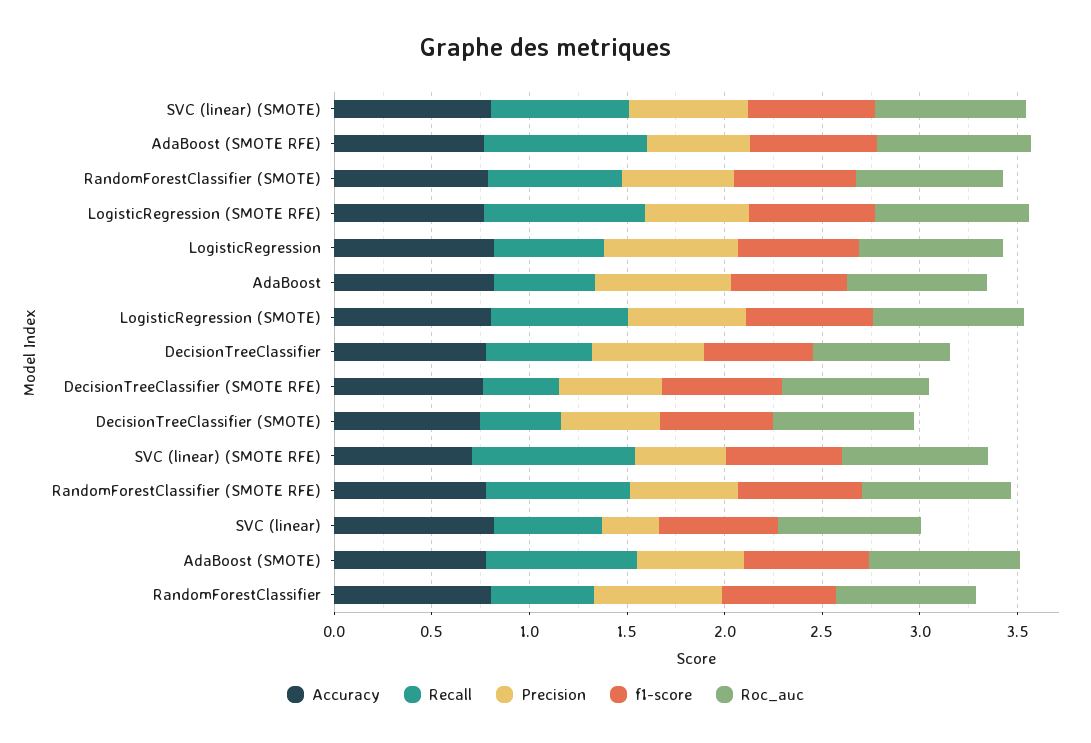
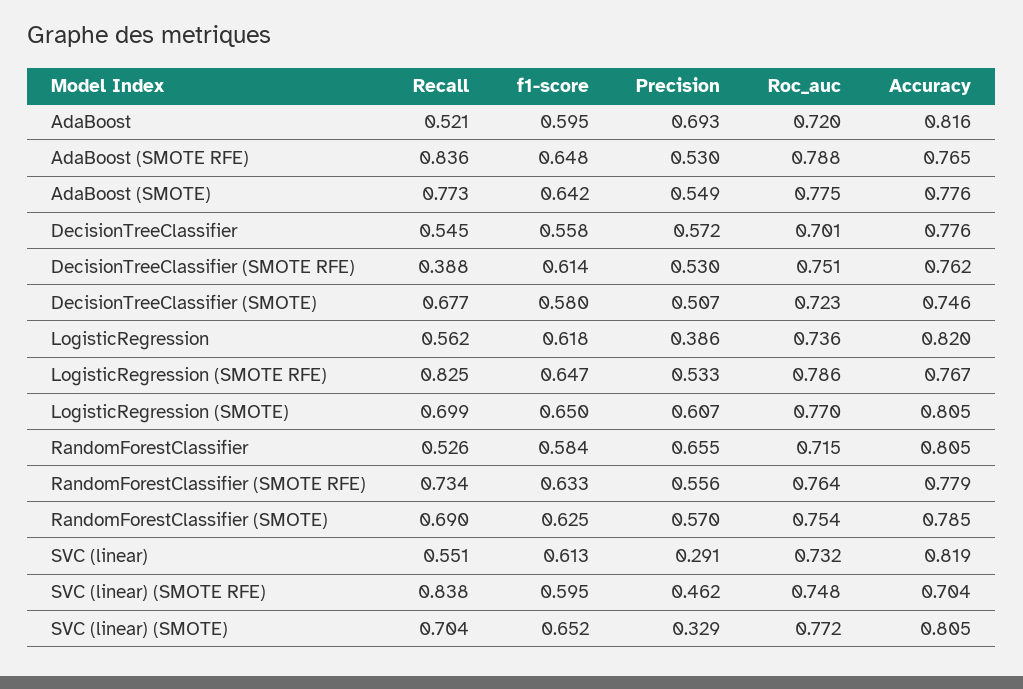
  {
    "Accuracy": {
      "SVC (linear) (SMOTE)": 0.805,
      "AdaBoost (SMOTE RFE)": 0.765,
      "RandomForestClassifier (SMOTE)": 0.785,
      "LogisticRegression (SMOTE RFE)": 0.767,
      "LogisticRegression": 0.82,
      "AdaBoost": 0.816,
      "LogisticRegression (SMOTE)": 0.805,
      "DecisionTreeClassifier": 0.776,
      "DecisionTreeClassifier (SMOTE RFE)": 0.762,
      "DecisionTreeClassifier (SMOTE)": 0.746,
      "SVC (linear) (SMOTE RFE)": 0.704,
      "RandomForestClassifier (SMOTE RFE)": 0.779,
      "SVC (linear)": 0.819,
      "AdaBoost (SMOTE)": 0.776,
      "RandomForestClassifier": 0.805
    },
    "Recall": {
      "SVC (linear) (SMOTE)": 0.704,
      "AdaBoost (SMOTE RFE)": 0.836,
      "RandomForestClassifier (SMOTE)": 0.69,
      "LogisticRegression (SMOTE RFE)": 0.825,
      "LogisticRegression": 0.562,
      "AdaBoost": 0.521,
      "LogisticRegression (SMOTE)": 0.699,
      "DecisionTreeClassifier": 0.545,
      "DecisionTreeClassifier (SMOTE RFE)": 0.388,
-     "DecisionTreeClassifier (SMOTE)": 0.4,
+     "DecisionTreeClassifier (SMOTE)": 0.677,
      "SVC (linear) (SMOTE RFE)": 0.838,
      "RandomForestClassifier (SMOTE RFE)": 0.734,
      "SVC (linear)": 0.551,
      "AdaBoost (SMOTE)": 0.773,
      "RandomForestClassifier": 0.526
    },
    "Precision": {
-     "SVC (linear) (SMOTE)": 0.6,
+     "SVC (linear) (SMOTE)": 0.329,
      "AdaBoost (SMOTE RFE)": 0.53,
      "RandomForestClassifier (SMOTE)": 0.57,
      "LogisticRegression (SMOTE RFE)": 0.533,
-     "LogisticRegression": 0.7,
+     "LogisticRegression": 0.386,
      "AdaBoost": 0.693,
      "LogisticRegression (SMOTE)": 0.607,
      "DecisionTreeClassifier": 0.572,
      "DecisionTreeClassifier (SMOTE RFE)": 0.53,
      "DecisionTreeClassifier (SMOTE)": 0.507,
      "SVC (linear) (SMOTE RFE)": 0.462,
      "RandomForestClassifier (SMOTE RFE)": 0.556,
      "SVC (linear)": 0.291,
      "AdaBoost (SMOTE)": 0.549,
      "RandomForestClassifier": 0.655
    },
    "f1-score": {
      "SVC (linear) (SMOTE)": 0.652,
      "AdaBoost (SMOTE RFE)": 0.648,
      "RandomForestClassifier (SMOTE)": 0.625,
      "LogisticRegression (SMOTE RFE)": 0.647,
      "LogisticRegression": 0.618,
      "AdaBoost": 0.595,
      "LogisticRegression (SMOTE)": 0.65,
      "DecisionTreeClassifier": 0.558,
      "DecisionTreeClassifier (SMOTE RFE)": 0.614,
      "DecisionTreeClassifier (SMOTE)": 0.58,
      "SVC (linear) (SMOTE RFE)": 0.595,
      "RandomForestClassifier (SMOTE RFE)": 0.633,
      "SVC (linear)": 0.613,
      "AdaBoost (SMOTE)": 0.642,
      "RandomForestClassifier": 0.584
    },
    "Roc_auc": {
      "SVC (linear) (SMOTE)": 0.772,
      "AdaBoost (SMOTE RFE)": 0.788,
      "RandomForestClassifier (SMOTE)": 0.754,
      "LogisticRegression (SMOTE RFE)": 0.786,
      "LogisticRegression": 0.736,
      "AdaBoost": 0.72,
      "LogisticRegression (SMOTE)": 0.77,
      "DecisionTreeClassifier": 0.701,
      "DecisionTreeClassifier (SMOTE RFE)": 0.751,
      "DecisionTreeClassifier (SMOTE)": 0.723,
      "SVC (linear) (SMOTE RFE)": 0.748,
      "RandomForestClassifier (SMOTE RFE)": 0.764,
      "SVC (linear)": 0.732,
      "AdaBoost (SMOTE)": 0.775,
      "RandomForestClassifier": 0.715
    }
  }

